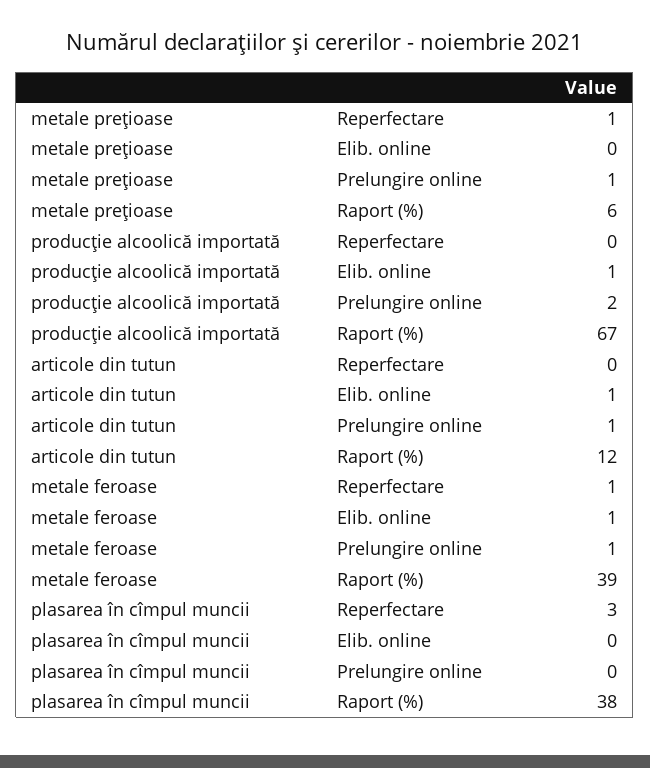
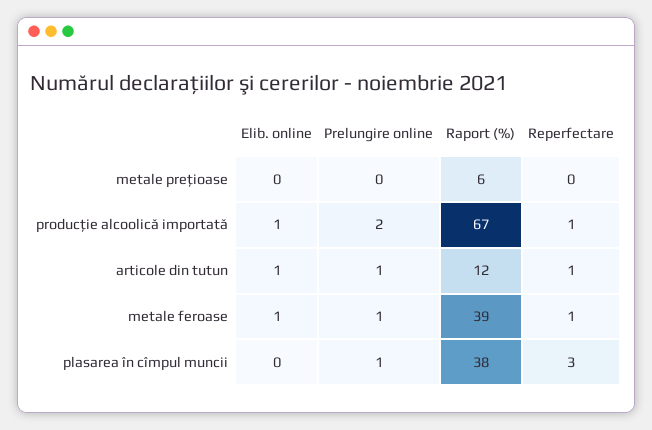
  {
    "metale preţioase": {
-     "Reperfectare": 1,
+     "Reperfectare": 0,
      "Elib. online": 0,
-     "Prelungire online": 1,
+     "Prelungire online": 0,
      "Raport (%)": 6
    },
    "producţie alcoolică importată": {
-     "Reperfectare": 0,
+     "Reperfectare": 1,
      "Elib. online": 1,
      "Prelungire online": 2,
      "Raport (%)": 67
    },
    "articole din tutun": {
-     "Reperfectare": 0,
+     "Reperfectare": 1,
      "Elib. online": 1,
      "Prelungire online": 1,
      "Raport (%)": 12
    },
    "metale feroase": {
      "Reperfectare": 1,
      "Elib. online": 1,
      "Prelungire online": 1,
      "Raport (%)": 39
    },
    "plasarea în cîmpul muncii": {
      "Reperfectare": 3,
      "Elib. online": 0,
-     "Prelungire online": 0,
+     "Prelungire online": 1,
      "Raport (%)": 38
    }
  }

